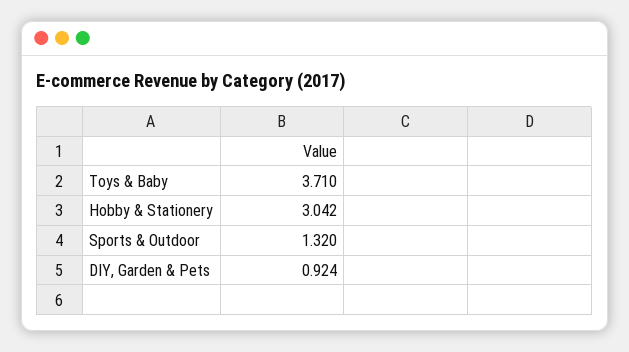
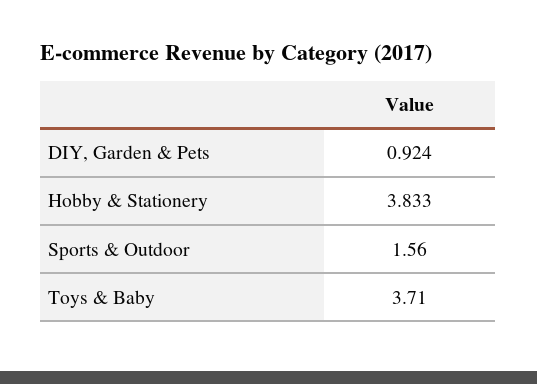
  {
    "Toys & Baby": 3.71,
-   "Hobby & Stationery": 3.042,
+   "Hobby & Stationery": 3.833,
-   "Sports & Outdoor": 1.32,
+   "Sports & Outdoor": 1.56,
    "DIY, Garden & Pets": 0.924
  }

